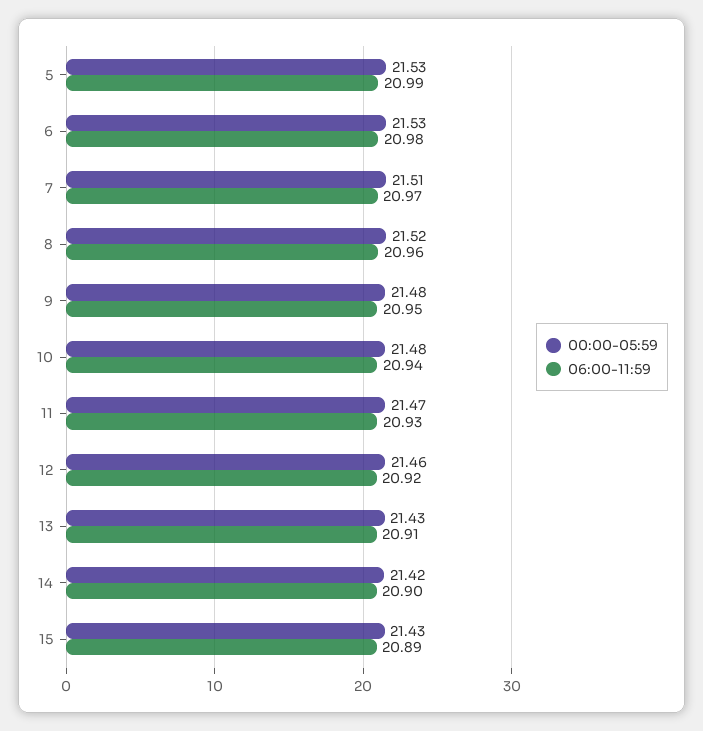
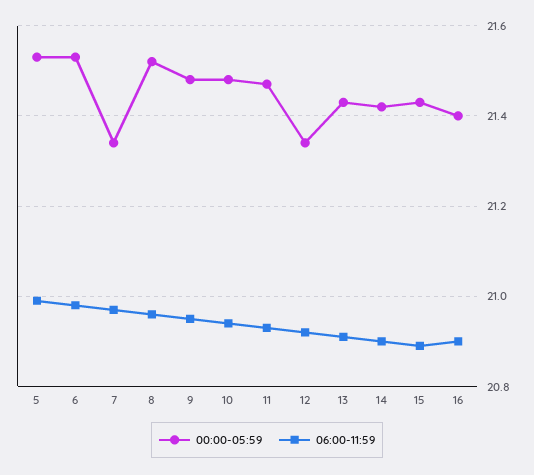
  {
    "00:00-05:59": {
      "5": 21.53,
      "6": 21.53,
-     "7": 21.51,
+     "7": 21.35,
      "8": 21.52,
      "9": 21.48,
      "10": 21.48,
      "11": 21.47,
-     "12": 21.46,
+     "12": 21.35,
      "13": 21.43,
      "14": 21.42,
-     "15": 21.43
+     "15": 21.43,
+     "16": 21.4
    },
    "06:00-11:59": {
      "5": 20.99,
      "6": 20.98,
      "7": 20.97,
      "8": 20.96,
      "9": 20.95,
      "10": 20.94,
      "11": 20.93,
      "12": 20.92,
      "13": 20.91,
      "14": 20.9,
-     "15": 20.89
+     "15": 20.89,
+     "16": 20.9
    }
  }

